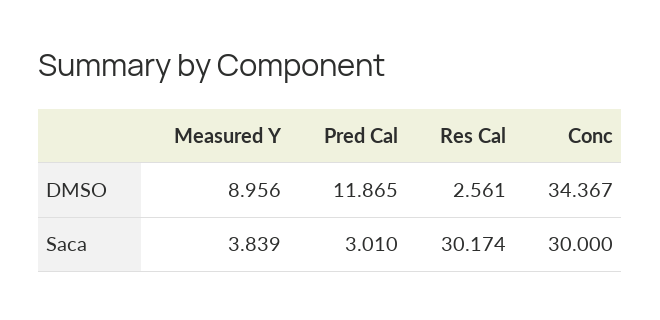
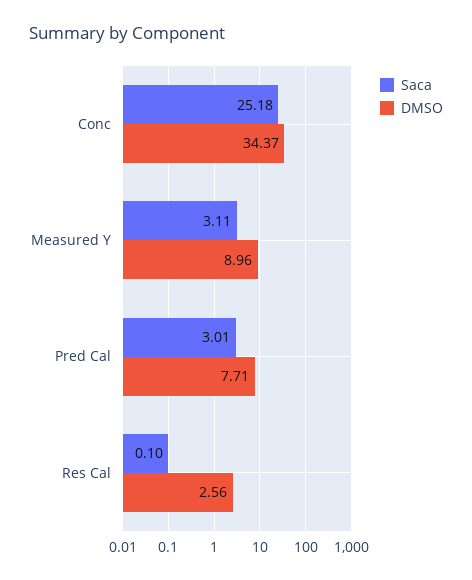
  {
    "DMSO": {
      "Measured Y": 8.956,
-     "Pred Cal": 11.865,
+     "Pred Cal": 7.71,
      "Res Cal": 2.561,
      "Conc": 34.367
    },
    "Saca": {
-     "Measured Y": 3.839,
+     "Measured Y": 3.11,
      "Pred Cal": 3.01,
-     "Res Cal": 30.174,
+     "Res Cal": 0.1,
-     "Conc": 30
+     "Conc": 25.18
    }
  }

